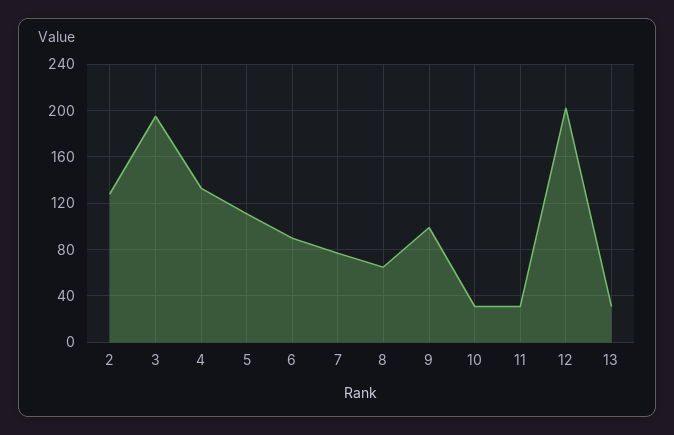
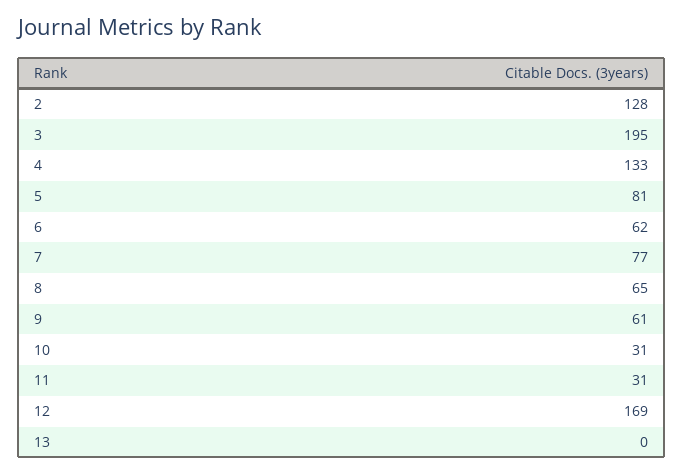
  {
    "2": 128,
    "3": 195,
    "4": 133,
-   "5": 110,
+   "5": 81,
-   "6": 90,
+   "6": 62,
    "7": 77,
    "8": 65,
-   "9": 100,
+   "9": 61,
    "10": 31,
    "11": 31,
-   "12": 200,
+   "12": 169,
-   "13": 30
+   "13": 0
  }

